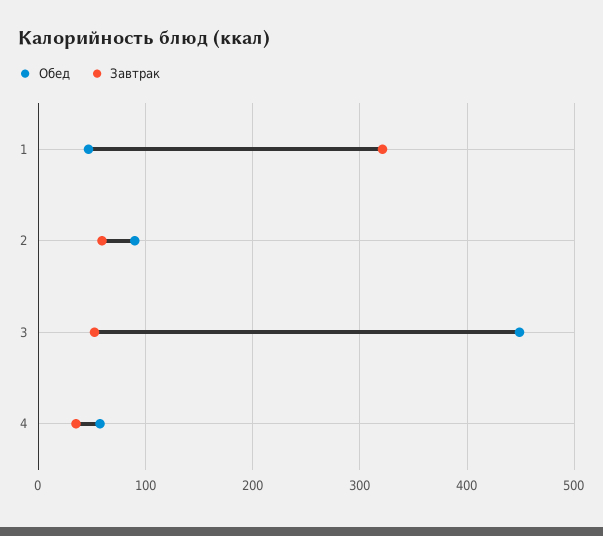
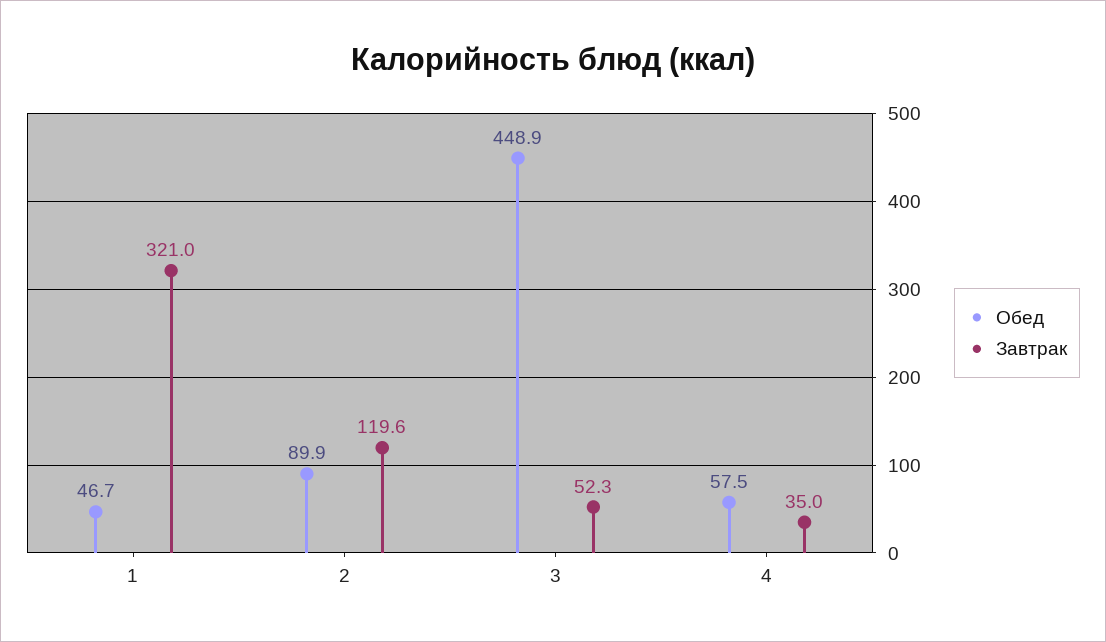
  {
    "Обед": {
      "1": 46.7,
      "2": 89.9,
      "3": 448.9,
      "4": 57.5
    },
    "Завтрак": {
      "1": 321,
-     "2": 60,
+     "2": 119.6,
      "3": 52.3,
      "4": 35
    }
  }

